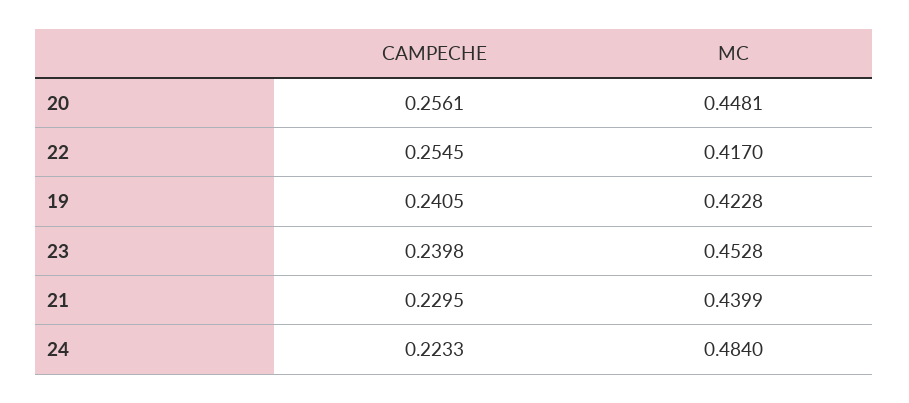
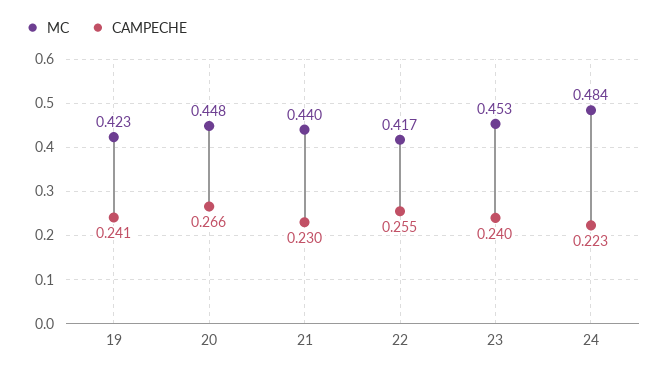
  {
    "CAMPECHE": {
-     "20": 0.2561,
+     "20": 0.266,
      "22": 0.2545,
      "19": 0.2405,
      "23": 0.2398,
      "21": 0.2295,
      "24": 0.2233
    },
    "MC": {
      "20": 0.4481,
      "22": 0.417,
      "19": 0.4228,
      "23": 0.4528,
      "21": 0.4399,
      "24": 0.484
    }
  }

